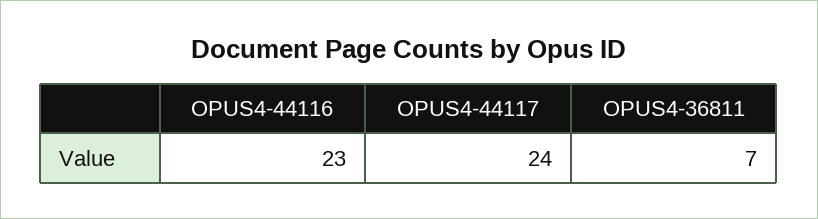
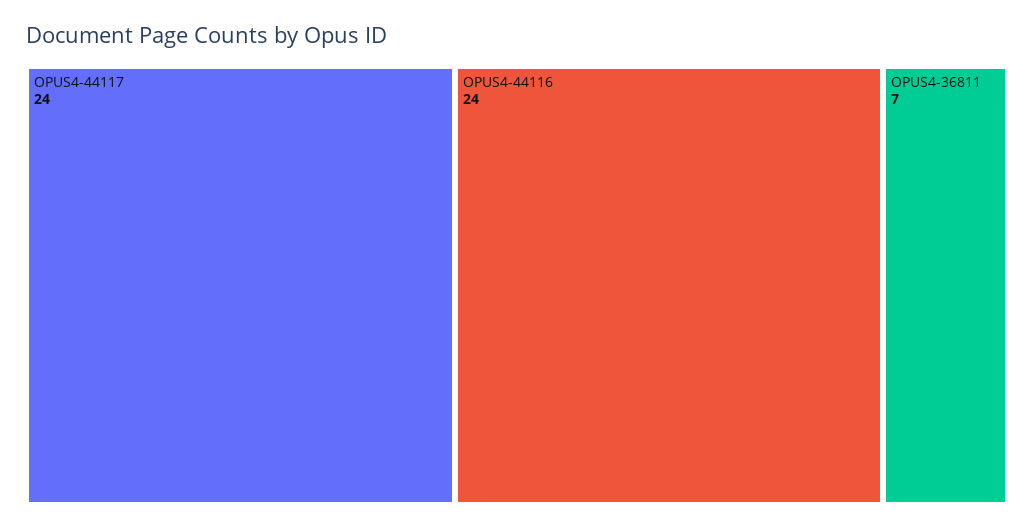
  {
-   "OPUS4-44116": 23,
+   "OPUS4-44116": 24,
    "OPUS4-44117": 24,
    "OPUS4-36811": 7
  }

